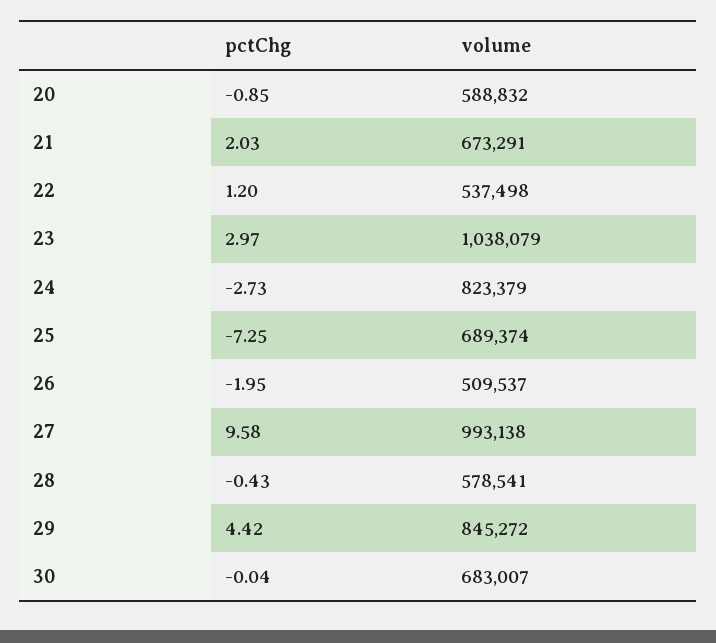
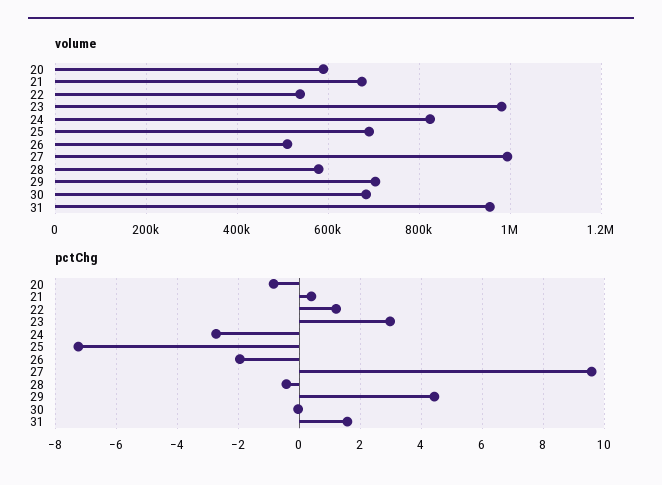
  {
    "pctChg": {
      "20": -0.85,
-     "21": 2.03,
+     "21": 0.4,
      "22": 1.2,
      "23": 2.97,
      "24": -2.73,
      "25": -7.25,
      "26": -1.95,
      "27": 9.58,
      "28": -0.43,
      "29": 4.42,
-     "30": -0.04
+     "30": -0.04,
+     "31": 1.6
    },
    "volume": {
      "20": 588832,
      "21": 673291,
      "22": 537498,
-     "23": 1038079,
+     "23": 980000,
      "24": 823379,
      "25": 689374,
      "26": 509537,
      "27": 993138,
      "28": 578541,
-     "29": 845272,
+     "29": 700000,
-     "30": 683007
+     "30": 683007,
+     "31": 960000
    }
  }

